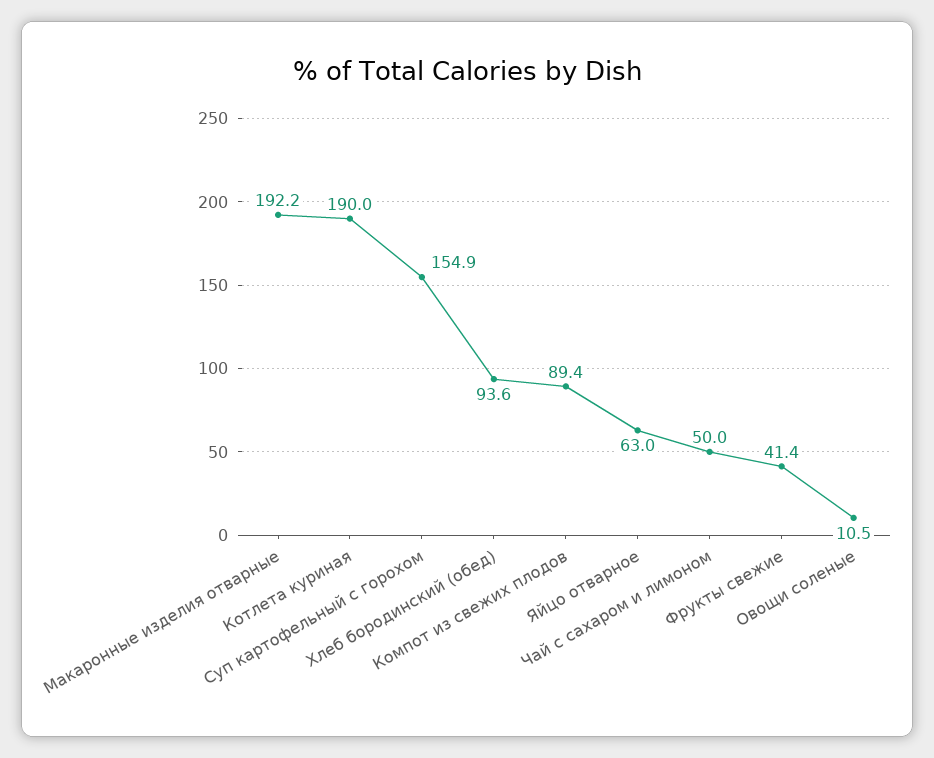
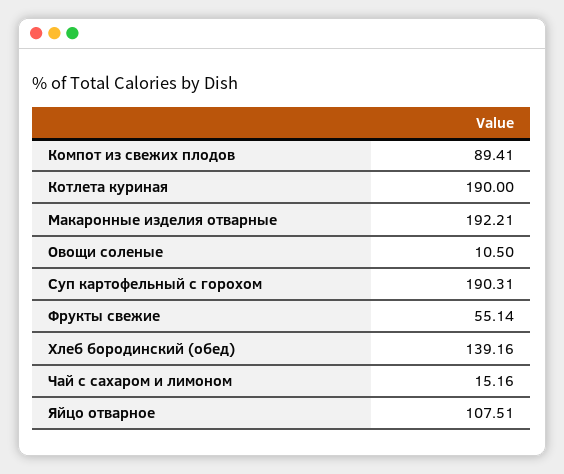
  {
    "Макаронные изделия отварные": 192.21,
    "Котлета куриная": 190,
-   "Суп картофельный с горохом": 154.9,
+   "Суп картофельный с горохом": 190.31,
-   "Хлеб бородинский (обед)": 93.6,
+   "Хлеб бородинский (обед)": 139.16,
    "Компот из свежих плодов": 89.41,
-   "Яйцо отварное": 63,
+   "Яйцо отварное": 107.51,
-   "Чай с сахаром и лимоном": 50,
+   "Чай с сахаром и лимоном": 15.16,
-   "Фрукты свежие": 41.4,
+   "Фрукты свежие": 55.14,
    "Овощи соленые": 10.5
  }

